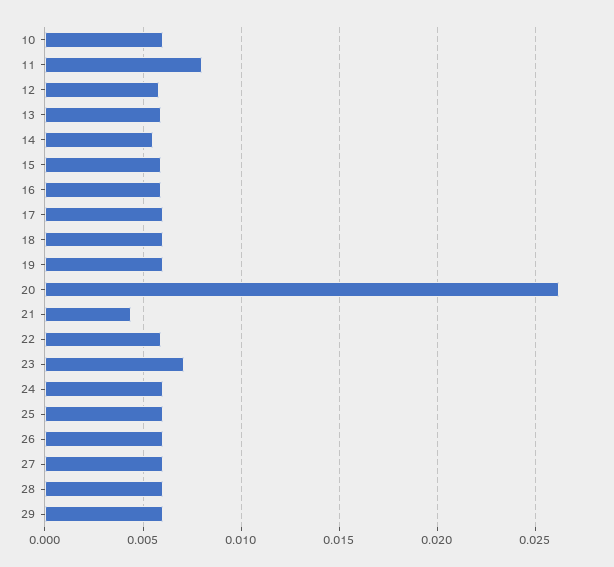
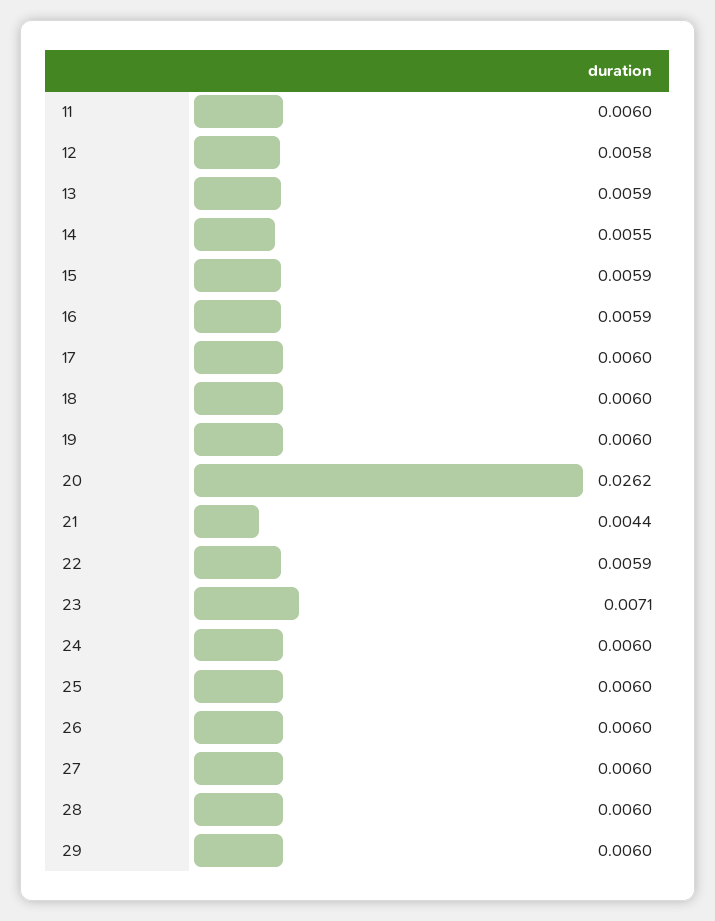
  {
-   "10": 0.006,
-   "11": 0.008,
+   "11": 0.006,
    "12": 0.0058,
    "13": 0.0059,
    "14": 0.0055,
    "15": 0.0059,
    "16": 0.0059,
    "17": 0.006,
    "18": 0.006,
    "19": 0.006,
    "20": 0.0262,
    "21": 0.0044,
    "22": 0.0059,
    "23": 0.0071,
    "24": 0.006,
    "25": 0.006,
    "26": 0.006,
    "27": 0.006,
    "28": 0.006,
    "29": 0.006
  }

